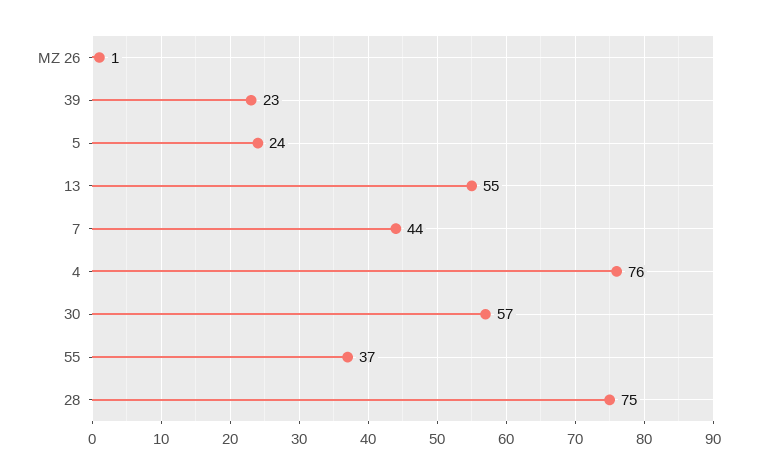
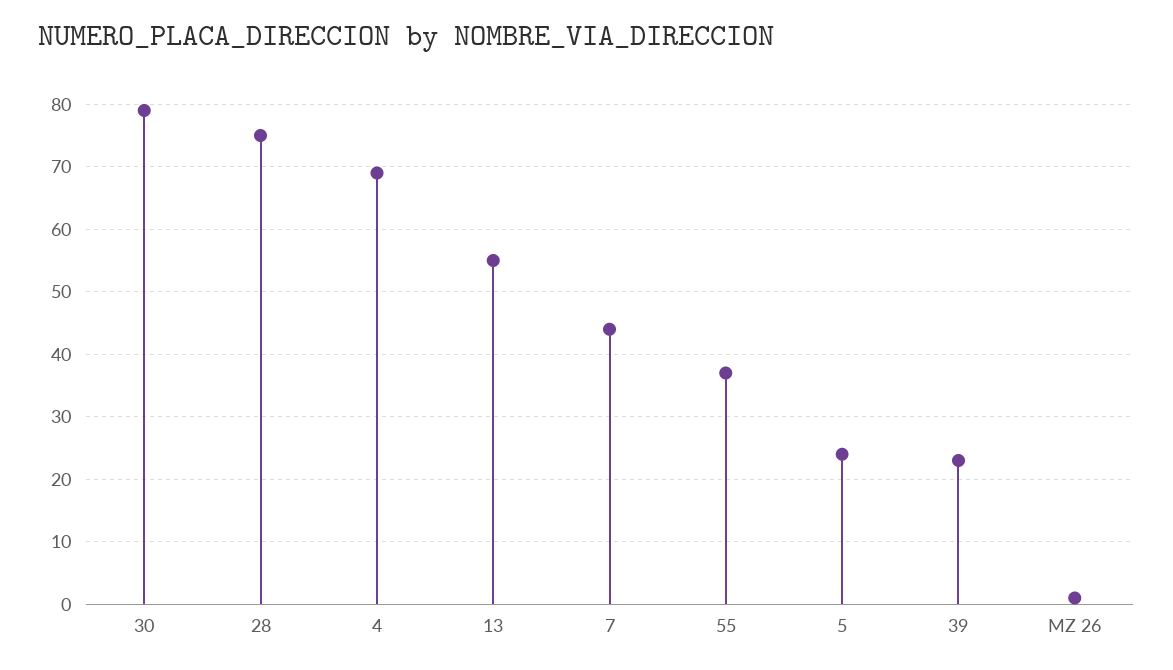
  {
    "MZ 26": 1,
    "39": 23,
    "5": 24,
    "13": 55,
    "7": 44,
-   "4": 76,
+   "4": 69,
-   "30": 57,
+   "30": 79,
    "55": 37,
    "28": 75
  }

